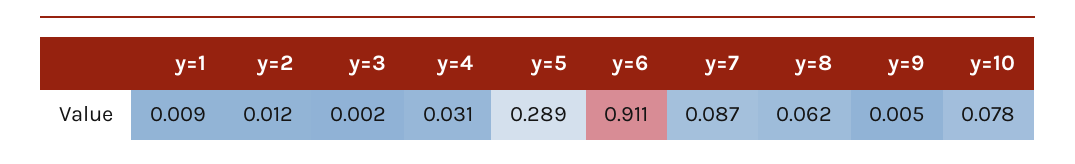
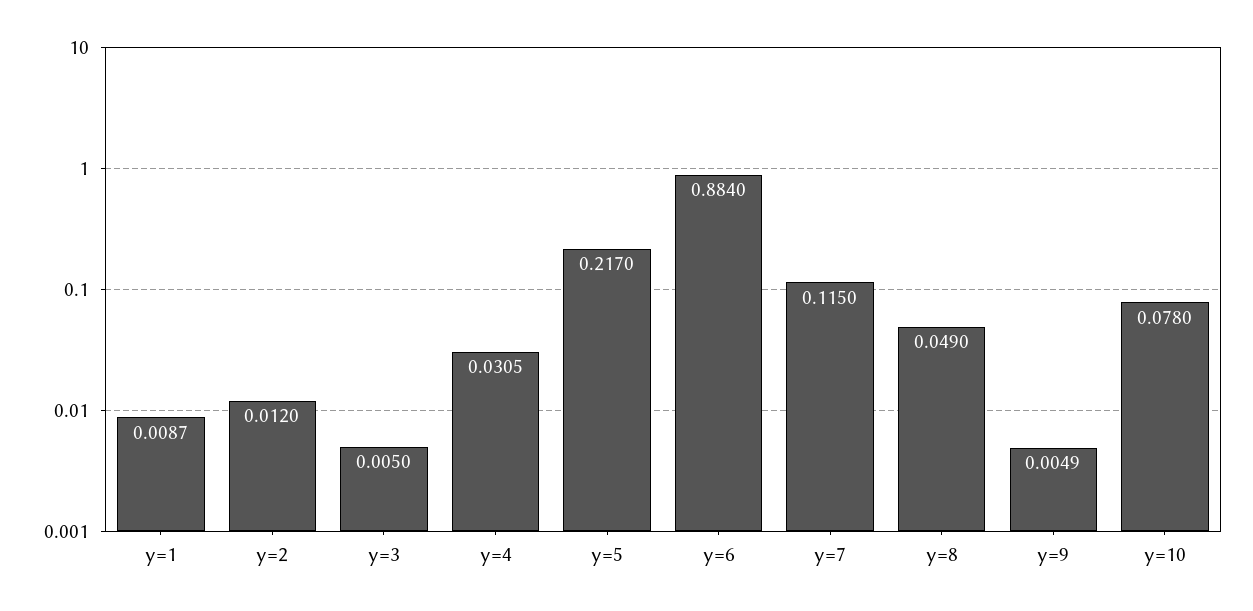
  {
    "y=1": 0.0087,
    "y=2": 0.012,
-   "y=3": 0.002,
+   "y=3": 0.005,
    "y=4": 0.0305,
-   "y=5": 0.289,
+   "y=5": 0.217,
-   "y=6": 0.911,
+   "y=6": 0.884,
-   "y=7": 0.087,
+   "y=7": 0.115,
-   "y=8": 0.062,
+   "y=8": 0.049,
    "y=9": 0.0049,
    "y=10": 0.078
  }

